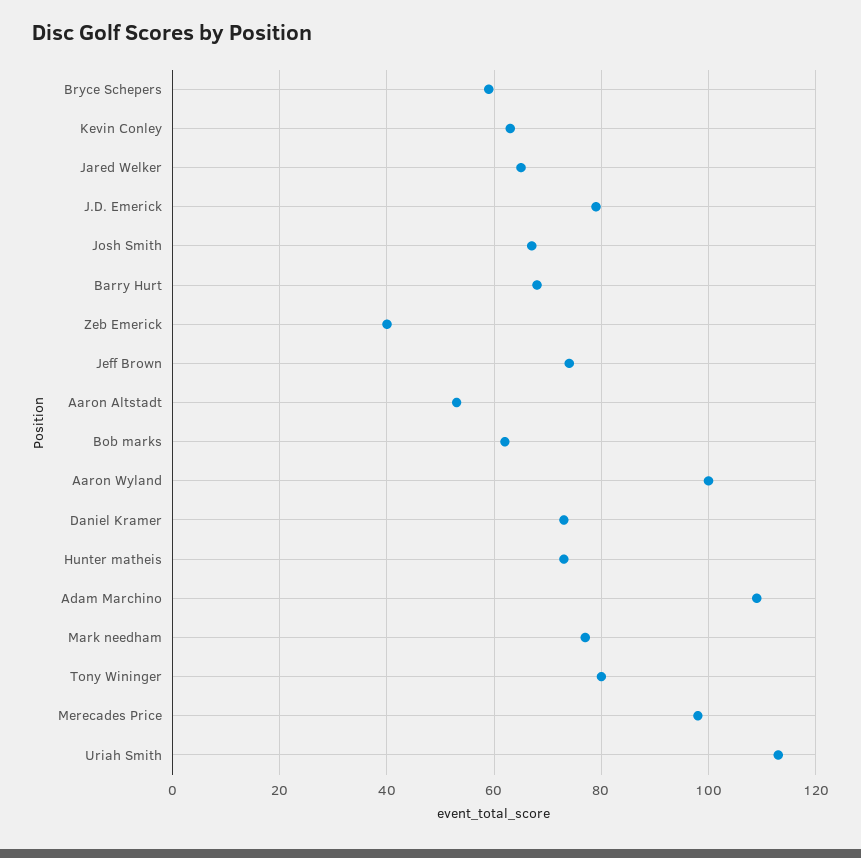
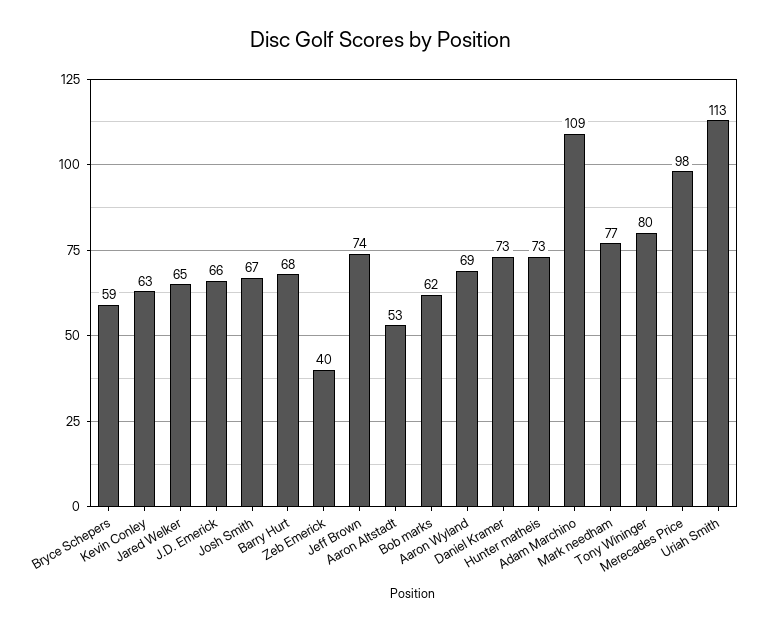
  {
    "Bryce Schepers": 59,
    "Kevin Conley": 63,
    "Jared Welker": 65,
-   "J.D. Emerick": 80,
+   "J.D. Emerick": 66,
    "Josh Smith": 67,
    "Barry Hurt": 68,
    "Zeb Emerick": 40,
    "Jeff Brown": 74,
    "Aaron Altstadt": 53,
    "Bob marks": 62,
-   "Aaron Wyland": 100,
+   "Aaron Wyland": 69,
    "Daniel Kramer": 73,
    "Hunter matheis": 73,
    "Adam Marchino": 109,
    "Mark needham": 77,
    "Tony Wininger": 80,
    "Merecades Price": 98,
    "Uriah Smith": 113
  }

